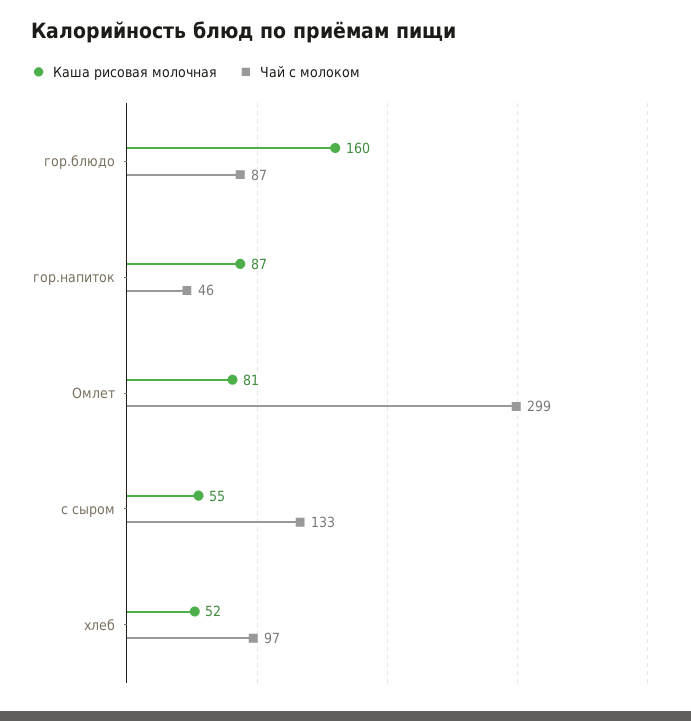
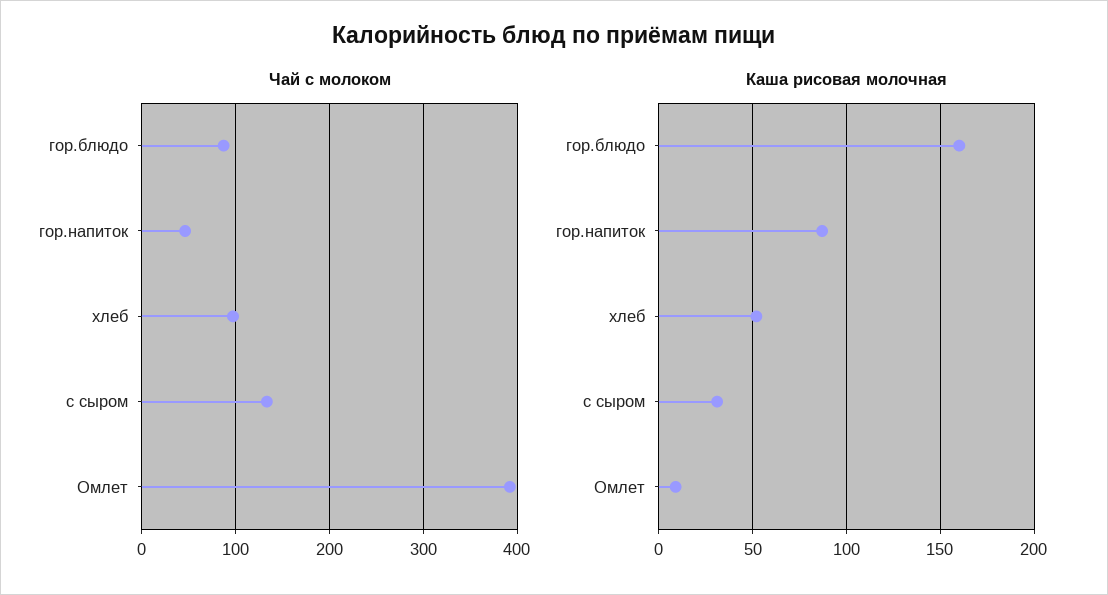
  {
    "Каша рисовая молочная": {
      "гор.блюдо": 160,
      "гор.напиток": 87,
-     "Омлет": 81,
+     "Омлет": 10,
-     "с сыром": 55,
+     "с сыром": 30,
      "хлеб": 52
    },
    "Чай с молоком": {
      "гор.блюдо": 87,
      "гор.напиток": 46,
-     "Омлет": 299,
+     "Омлет": 390,
      "с сыром": 133,
      "хлеб": 97
    }
  }

